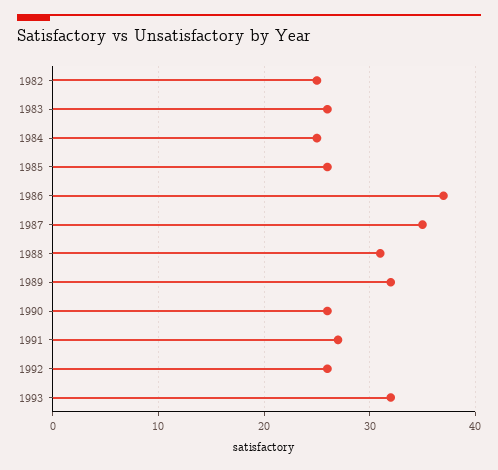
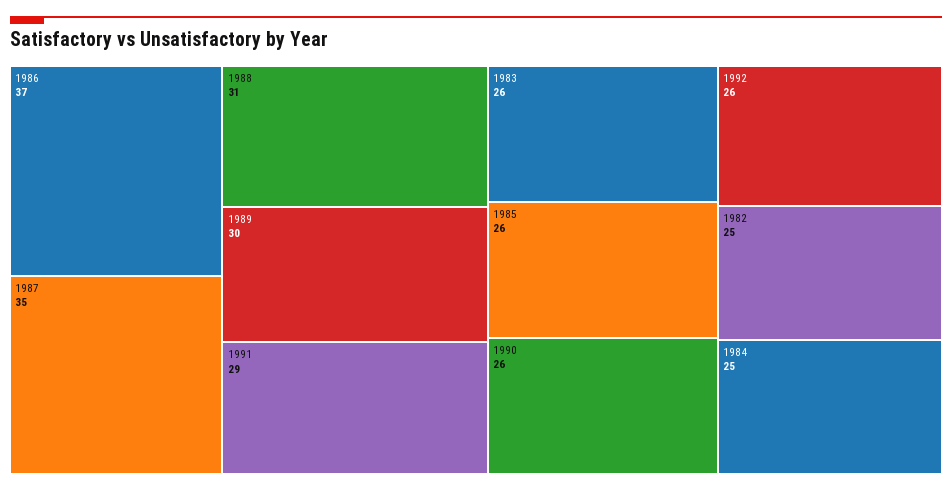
  {
    "1982": 25,
    "1983": 26,
    "1984": 25,
    "1985": 26,
    "1986": 37,
    "1987": 35,
    "1988": 31,
-   "1989": 32,
+   "1989": 30,
    "1990": 26,
-   "1991": 27,
+   "1991": 29,
-   "1992": 26,
+   "1992": 26
-   "1993": 32
  }

